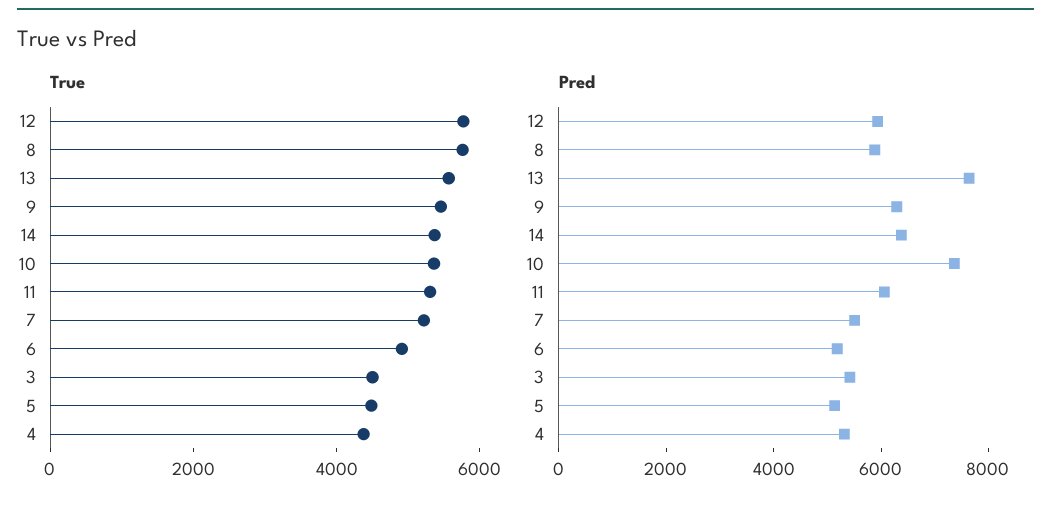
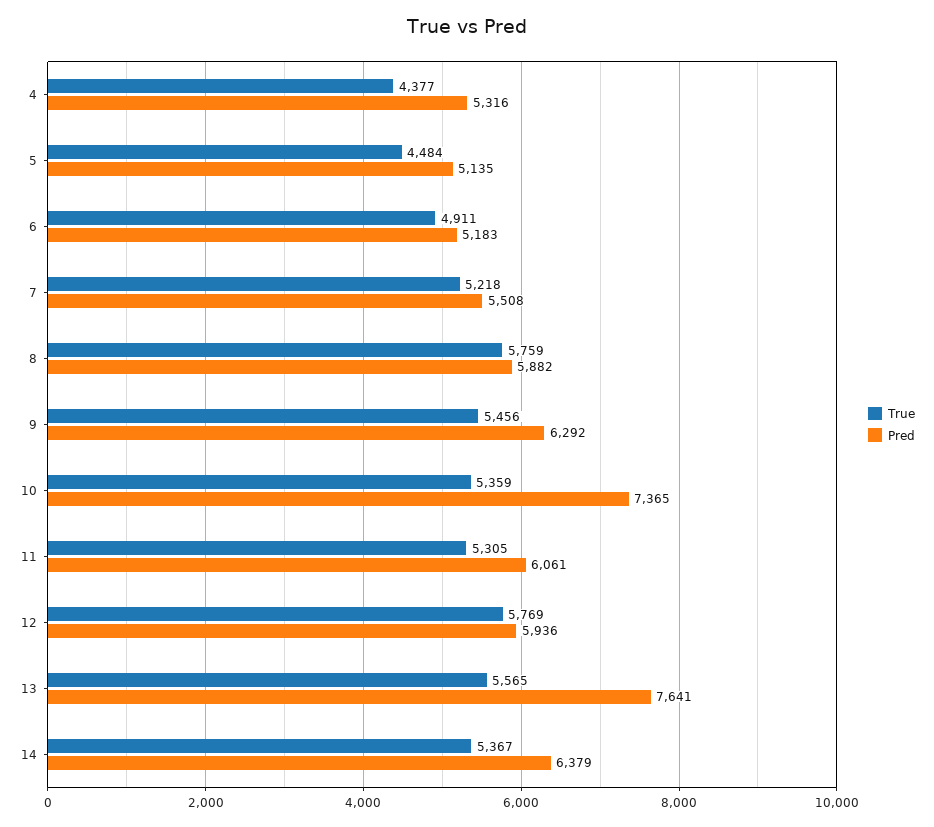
  {
    "True": {
      "12": 5769,
      "8": 5759,
      "13": 5565,
      "9": 5456,
      "14": 5367,
      "10": 5359,
      "11": 5305,
      "7": 5218,
      "6": 4911,
-     "3": 4500,
      "5": 4484,
      "4": 4377
    },
    "Pred": {
      "12": 5936,
      "8": 5882,
      "13": 7641,
      "9": 6292,
      "14": 6379,
      "10": 7365,
      "11": 6061,
      "7": 5508,
      "6": 5183,
-     "3": 5500,
      "5": 5135,
      "4": 5316
    }
  }

